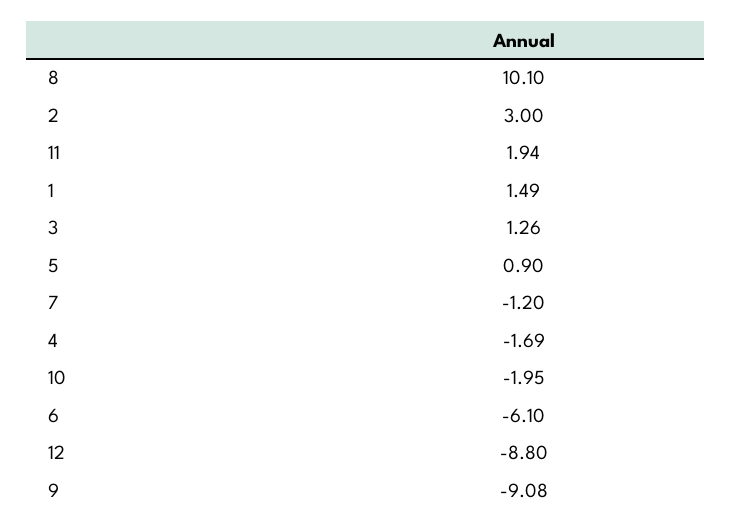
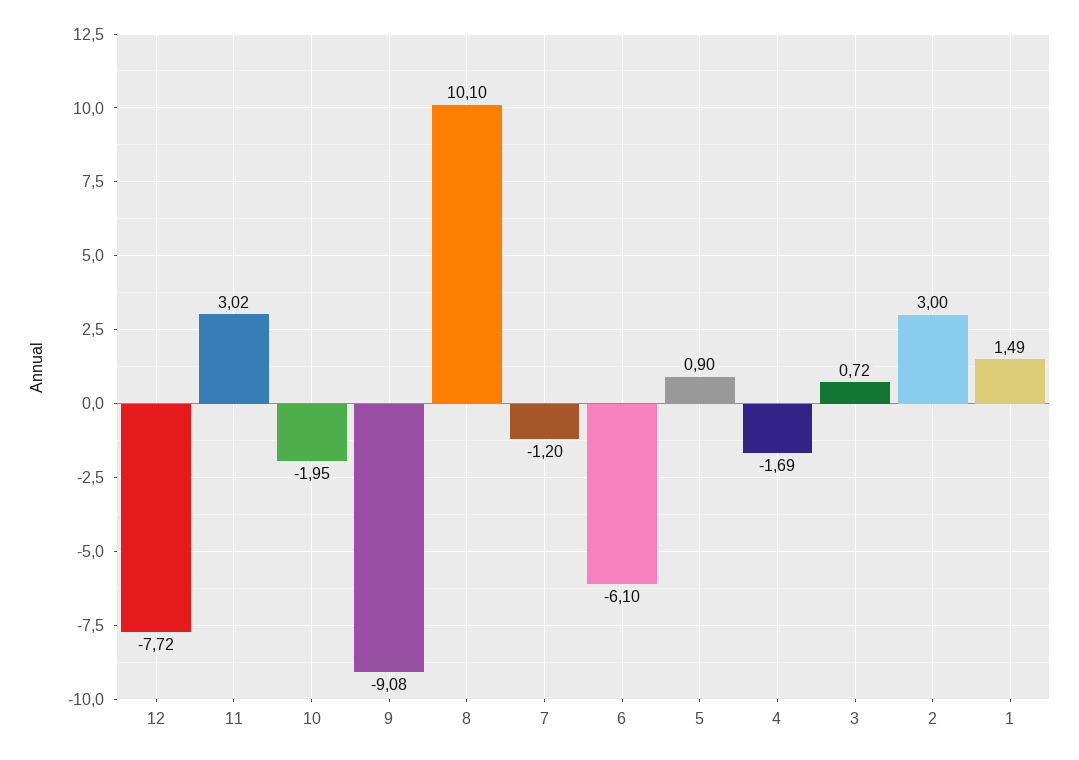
  {
    "8": 10.1,
    "2": 3,
-   "11": 1.94,
+   "11": 3.02,
    "1": 1.49,
-   "3": 1.26,
+   "3": 0.72,
    "5": 0.9,
    "7": -1.2,
    "4": -1.69,
    "10": -1.95,
    "6": -6.1,
-   "12": -8.8,
+   "12": -7.72,
    "9": -9.08
  }

